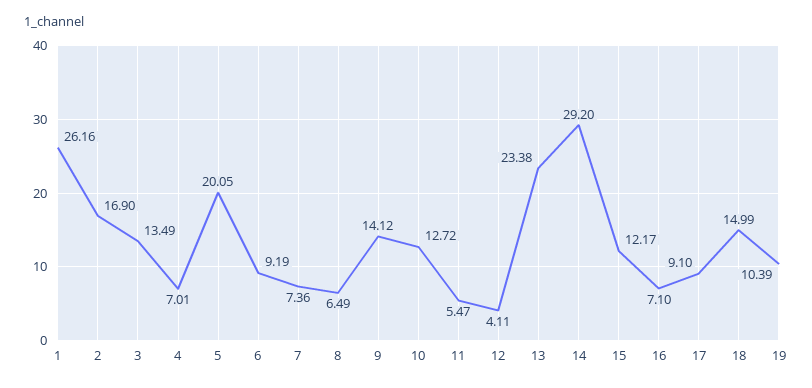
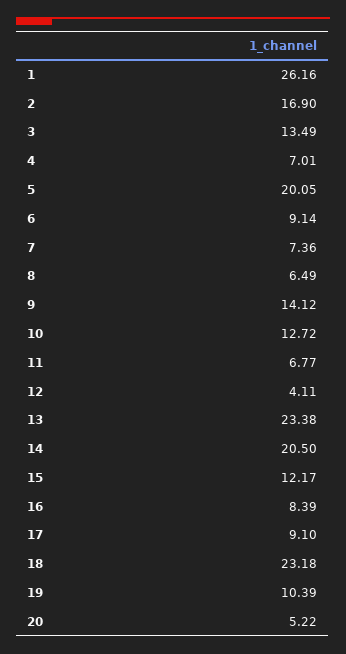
  {
    "1": 26.16,
    "2": 16.9,
    "3": 13.49,
    "4": 7.01,
    "5": 20.05,
-   "6": 9.19,
+   "6": 9.14,
    "7": 7.36,
    "8": 6.49,
    "9": 14.12,
    "10": 12.72,
-   "11": 5.47,
+   "11": 6.77,
    "12": 4.11,
    "13": 23.38,
-   "14": 29.2,
+   "14": 20.5,
    "15": 12.17,
-   "16": 7.1,
+   "16": 8.39,
    "17": 9.1,
-   "18": 14.99,
+   "18": 23.18,
-   "19": 10.39
+   "19": 10.39,
+   "20": 5.22
  }

